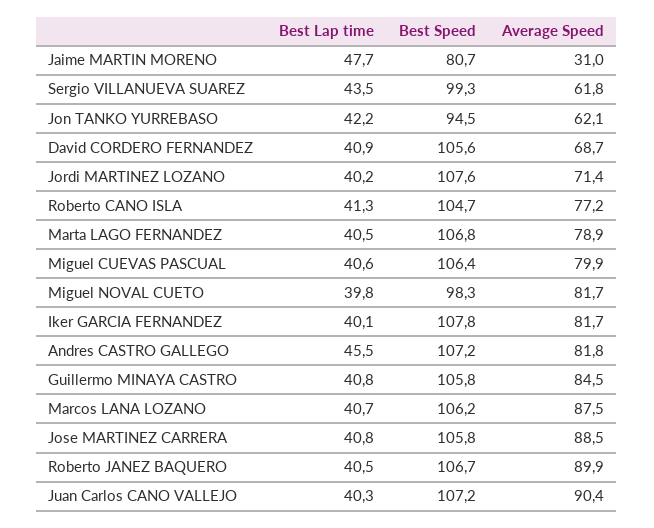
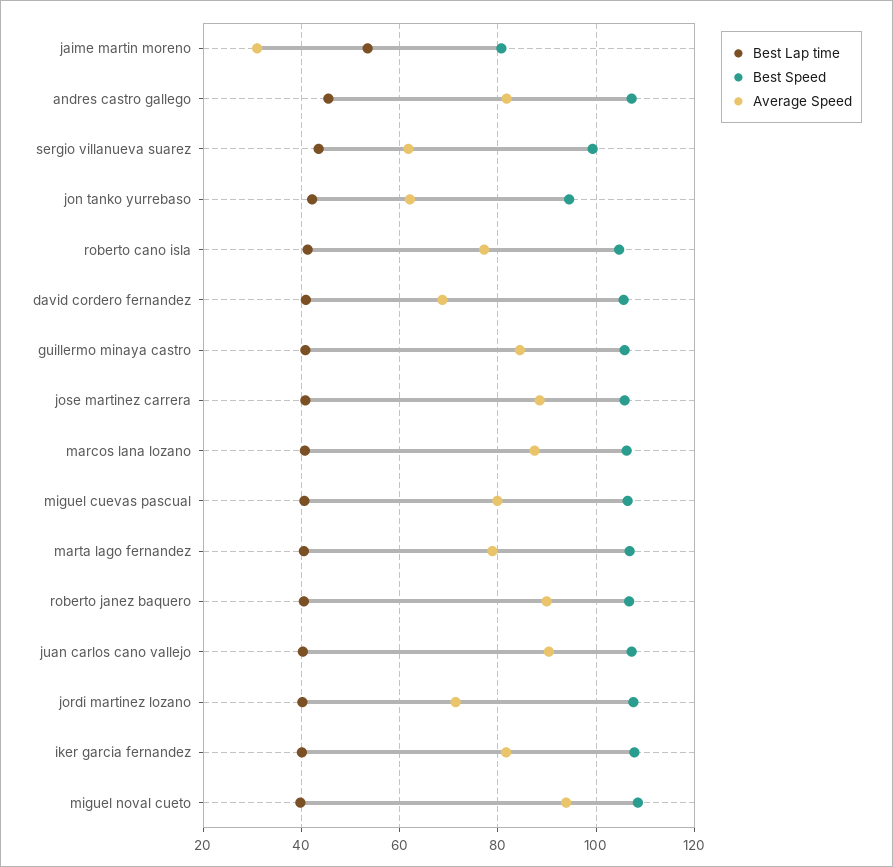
  {
    "Best Lap time": {
-     "Jaime MARTIN MORENO": 47.7,
+     "Jaime MARTIN MORENO": 54,
      "Sergio VILLANUEVA SUAREZ": 43.5,
      "Jon TANKO YURREBASO": 42.2,
      "David CORDERO FERNANDEZ": 40.9,
      "Jordi MARTINEZ LOZANO": 40.2,
      "Roberto CANO ISLA": 41.3,
      "Marta LAGO FERNANDEZ": 40.5,
      "Miguel CUEVAS PASCUAL": 40.6,
      "Miguel NOVAL CUETO": 39.8,
      "Iker GARCIA FERNANDEZ": 40.1,
      "Andres CASTRO GALLEGO": 45.5,
      "Guillermo MINAYA CASTRO": 40.8,
      "Marcos LANA LOZANO": 40.7,
      "Jose MARTINEZ CARRERA": 40.8,
      "Roberto JANEZ BAQUERO": 40.5,
      "Juan Carlos CANO VALLEJO": 40.3
    },
    "Best Speed": {
      "Jaime MARTIN MORENO": 80.7,
      "Sergio VILLANUEVA SUAREZ": 99.3,
      "Jon TANKO YURREBASO": 94.5,
      "David CORDERO FERNANDEZ": 105.6,
      "Jordi MARTINEZ LOZANO": 107.6,
      "Roberto CANO ISLA": 104.7,
      "Marta LAGO FERNANDEZ": 106.8,
      "Miguel CUEVAS PASCUAL": 106.4,
-     "Miguel NOVAL CUETO": 98.3,
+     "Miguel NOVAL CUETO": 108,
      "Iker GARCIA FERNANDEZ": 107.8,
      "Andres CASTRO GALLEGO": 107.2,
      "Guillermo MINAYA CASTRO": 105.8,
      "Marcos LANA LOZANO": 106.2,
      "Jose MARTINEZ CARRERA": 105.8,
      "Roberto JANEZ BAQUERO": 106.7,
      "Juan Carlos CANO VALLEJO": 107.2
    },
    "Average Speed": {
      "Jaime MARTIN MORENO": 31,
      "Sergio VILLANUEVA SUAREZ": 61.8,
      "Jon TANKO YURREBASO": 62.1,
      "David CORDERO FERNANDEZ": 68.7,
      "Jordi MARTINEZ LOZANO": 71.4,
      "Roberto CANO ISLA": 77.2,
      "Marta LAGO FERNANDEZ": 78.9,
      "Miguel CUEVAS PASCUAL": 79.9,
-     "Miguel NOVAL CUETO": 81.7,
+     "Miguel NOVAL CUETO": 94,
      "Iker GARCIA FERNANDEZ": 81.7,
      "Andres CASTRO GALLEGO": 81.8,
      "Guillermo MINAYA CASTRO": 84.5,
      "Marcos LANA LOZANO": 87.5,
      "Jose MARTINEZ CARRERA": 88.5,
      "Roberto JANEZ BAQUERO": 89.9,
      "Juan Carlos CANO VALLEJO": 90.4
    }
  }

